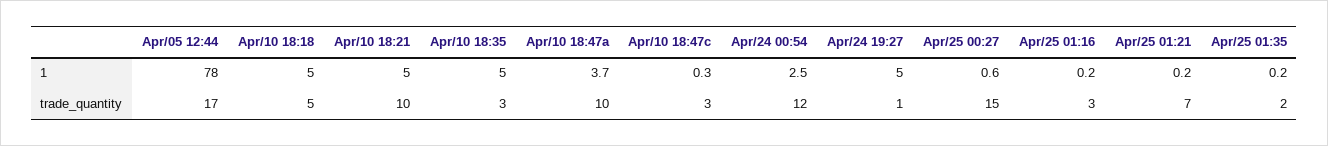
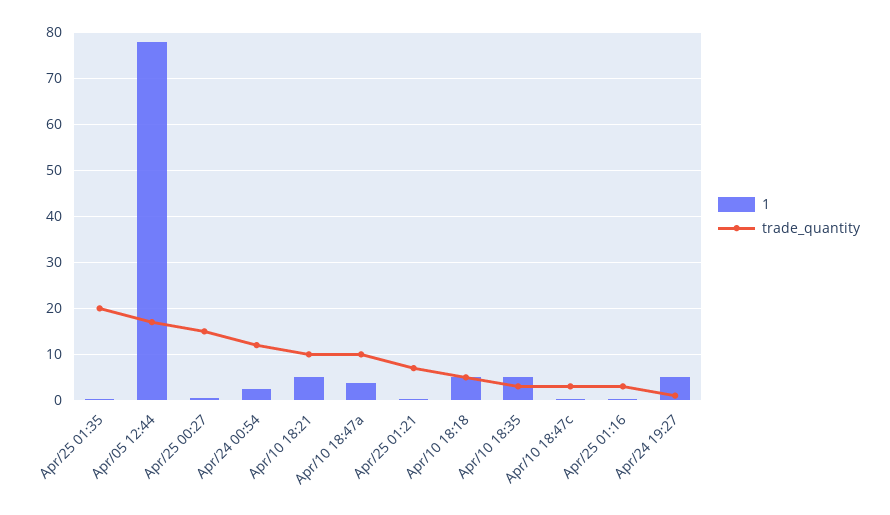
  {
    "1": {
      "Apr/05 12:44": 78,
      "Apr/10 18:18": 5,
      "Apr/10 18:21": 5,
      "Apr/10 18:35": 5,
      "Apr/10 18:47a": 3.7,
      "Apr/10 18:47c": 0.3,
      "Apr/24 00:54": 2.5,
      "Apr/24 19:27": 5,
      "Apr/25 00:27": 0.6,
      "Apr/25 01:16": 0.2,
      "Apr/25 01:21": 0.2,
      "Apr/25 01:35": 0.2
    },
    "trade_quantity": {
      "Apr/05 12:44": 17,
      "Apr/10 18:18": 5,
      "Apr/10 18:21": 10,
      "Apr/10 18:35": 3,
      "Apr/10 18:47a": 10,
      "Apr/10 18:47c": 3,
      "Apr/24 00:54": 12,
      "Apr/24 19:27": 1,
      "Apr/25 00:27": 15,
      "Apr/25 01:16": 3,
      "Apr/25 01:21": 7,
-     "Apr/25 01:35": 2
+     "Apr/25 01:35": 20
    }
  }

